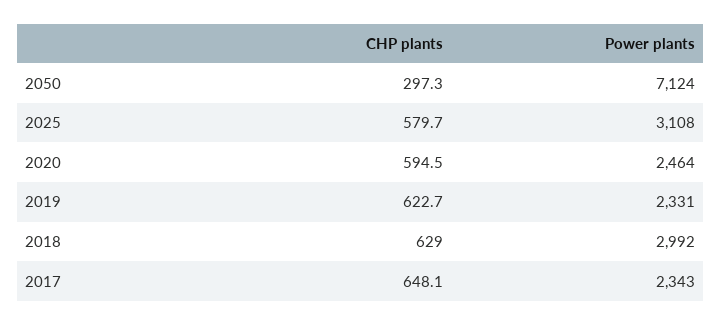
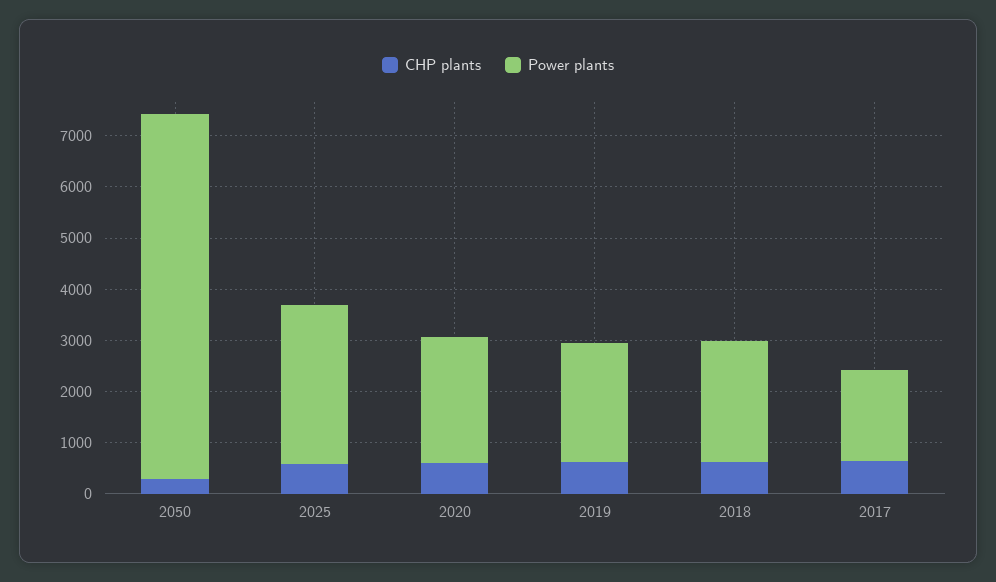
  {
    "CHP plants": {
      "2050": 297.3,
      "2025": 579.7,
      "2020": 594.5,
      "2019": 622.7,
      "2018": 629,
      "2017": 648.1
    },
    "Power plants": {
      "2050": 7124,
      "2025": 3108,
      "2020": 2464,
      "2019": 2331,
-     "2018": 2992,
+     "2018": 2400,
-     "2017": 2343
+     "2017": 1800
    }
  }

